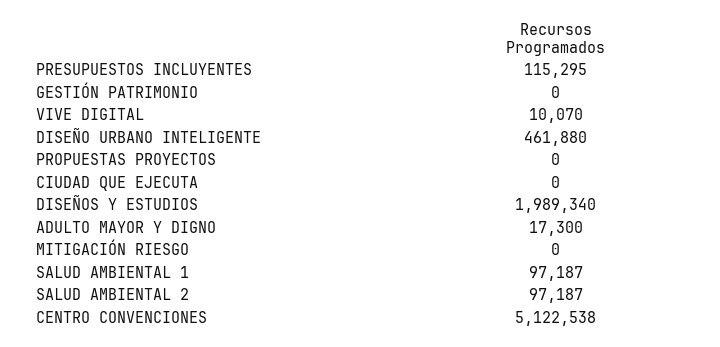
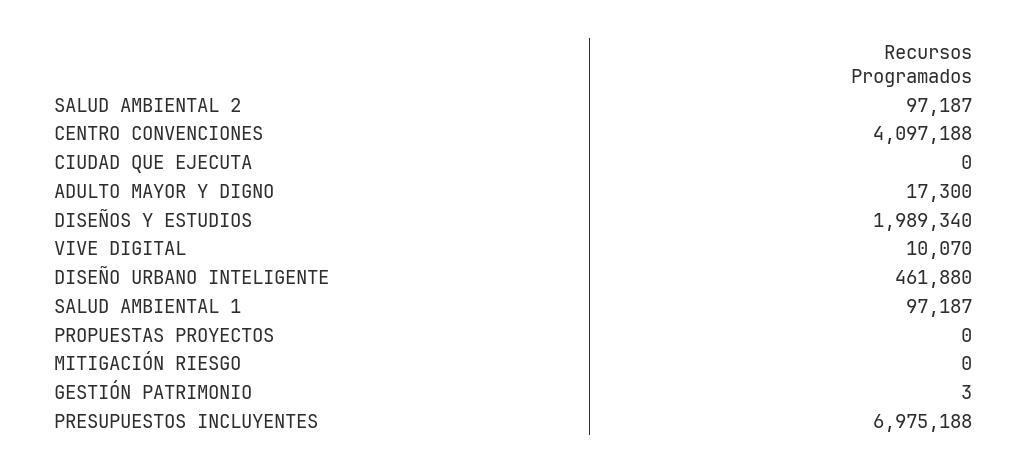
  {
-   "PRESUPUESTOS INCLUYENTES": 115295,
+   "PRESUPUESTOS INCLUYENTES": 6975188,
-   "GESTIÓN PATRIMONIO": 0,
+   "GESTIÓN PATRIMONIO": 3,
    "VIVE DIGITAL": 10070,
    "DISEÑO URBANO INTELIGENTE": 461880,
    "PROPUESTAS PROYECTOS": 0,
    "CIUDAD QUE EJECUTA": 0,
    "DISEÑOS Y ESTUDIOS": 1989340,
    "ADULTO MAYOR Y DIGNO": 17300,
    "MITIGACIÓN RIESGO": 0,
    "SALUD AMBIENTAL 1": 97187,
    "SALUD AMBIENTAL 2": 97187,
-   "CENTRO CONVENCIONES": 5122538
+   "CENTRO CONVENCIONES": 4097188
  }

